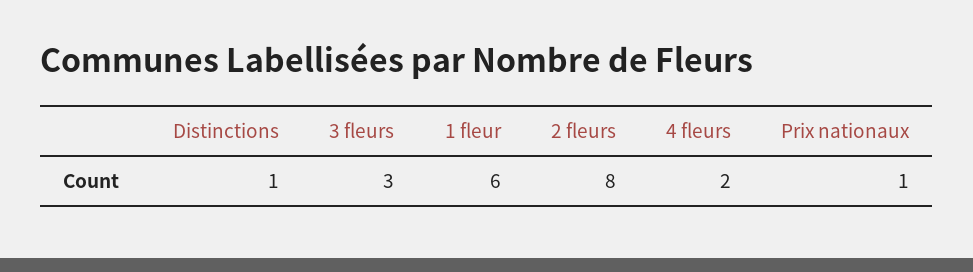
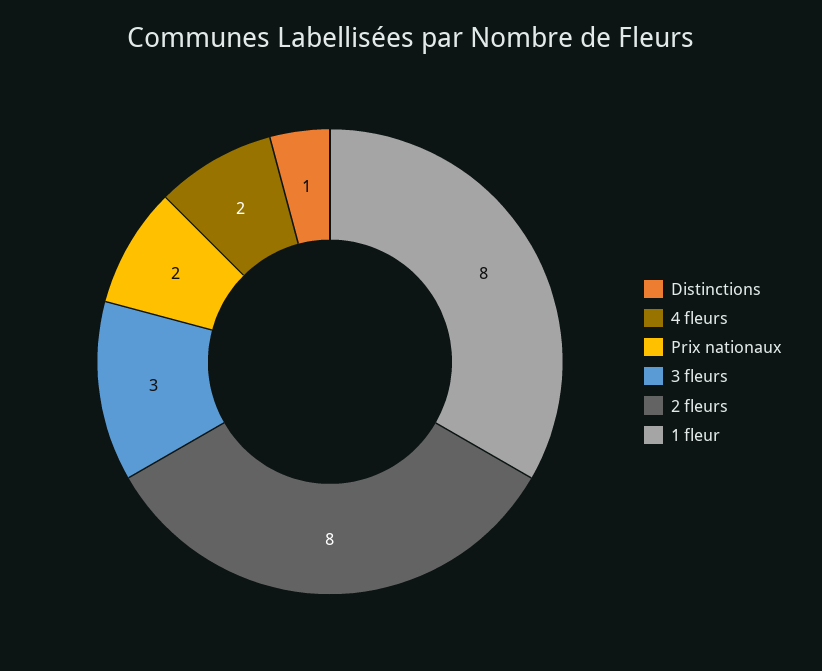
  {
    "Distinctions": 1,
    "3 fleurs": 3,
-   "1 fleur": 6,
+   "1 fleur": 8,
    "2 fleurs": 8,
    "4 fleurs": 2,
-   "Prix nationaux": 1
+   "Prix nationaux": 2
  }

